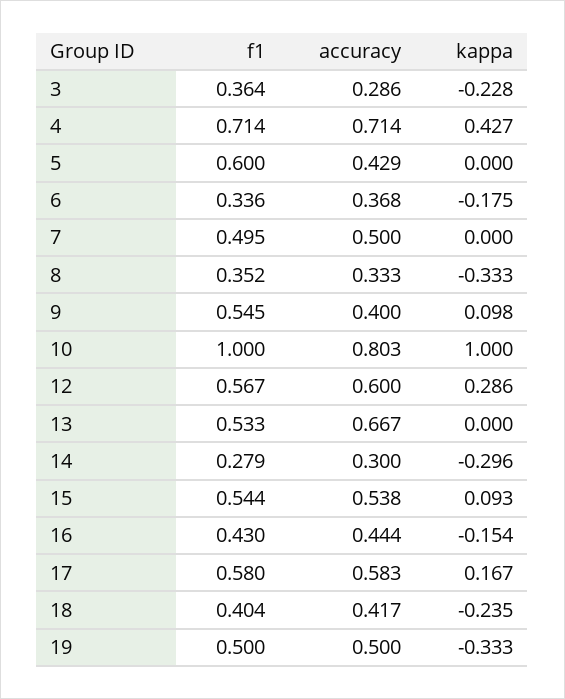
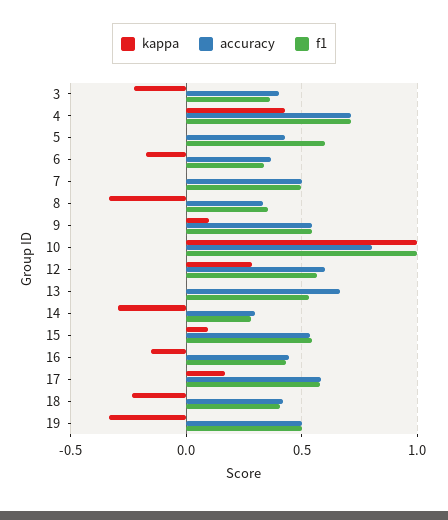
  {
    "f1": {
      "3": 0.364,
      "4": 0.714,
      "5": 0.6,
      "6": 0.336,
      "7": 0.495,
      "8": 0.352,
      "9": 0.545,
      "10": 1,
      "12": 0.567,
      "13": 0.533,
      "14": 0.279,
      "15": 0.544,
      "16": 0.43,
      "17": 0.58,
      "18": 0.404,
      "19": 0.5
    },
    "accuracy": {
-     "3": 0.286,
+     "3": 0.4,
      "4": 0.714,
      "5": 0.429,
      "6": 0.368,
      "7": 0.5,
      "8": 0.333,
-     "9": 0.4,
+     "9": 0.55,
      "10": 0.803,
      "12": 0.6,
      "13": 0.667,
      "14": 0.3,
      "15": 0.538,
      "16": 0.444,
      "17": 0.583,
      "18": 0.417,
      "19": 0.5
    },
    "kappa": {
      "3": -0.228,
      "4": 0.427,
      "5": 0,
      "6": -0.175,
      "7": 0,
      "8": -0.333,
      "9": 0.098,
      "10": 1,
      "12": 0.286,
      "13": 0,
      "14": -0.296,
      "15": 0.093,
      "16": -0.154,
      "17": 0.167,
      "18": -0.235,
      "19": -0.333
    }
  }

